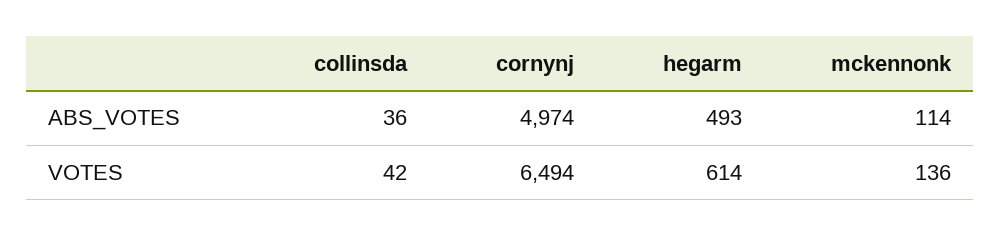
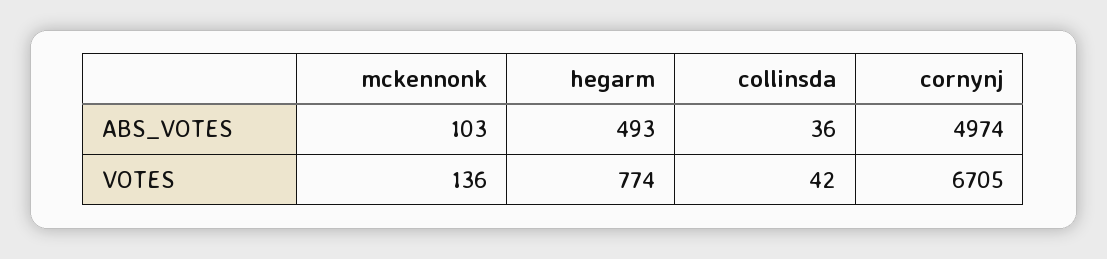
  {
    "collinsda": {
      "ABS_VOTES": 36,
      "VOTES": 42
    },
    "cornynj": {
      "ABS_VOTES": 4974,
-     "VOTES": 6494
+     "VOTES": 6705
    },
    "hegarm": {
      "ABS_VOTES": 493,
-     "VOTES": 614
+     "VOTES": 774
    },
    "mckennonk": {
-     "ABS_VOTES": 114,
+     "ABS_VOTES": 103,
      "VOTES": 136
    }
  }

